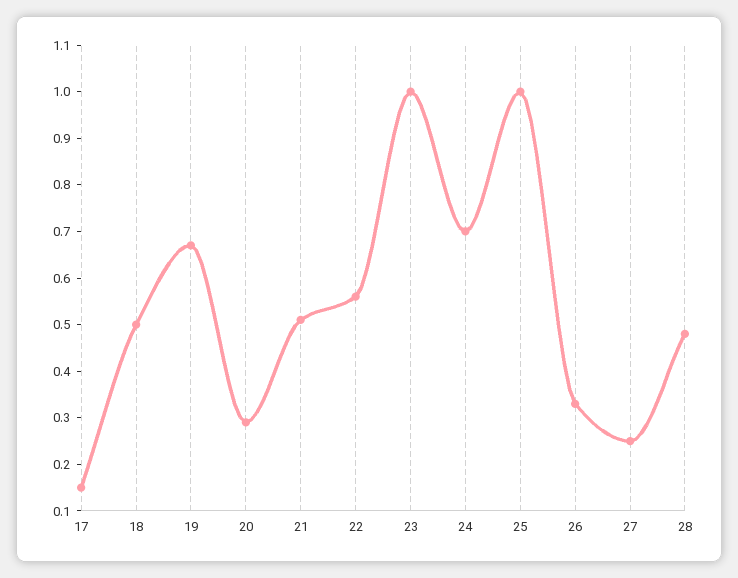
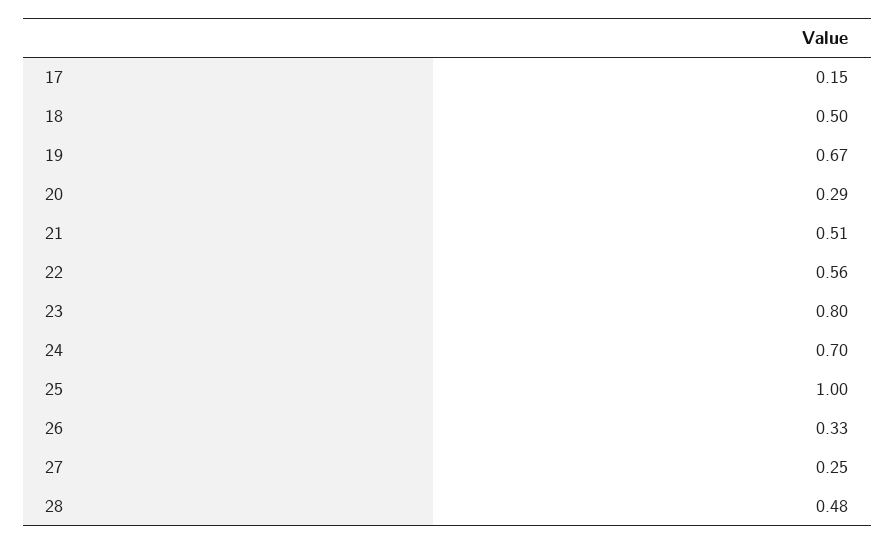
  {
    "17": 0.15,
    "18": 0.5,
    "19": 0.67,
    "20": 0.29,
    "21": 0.51,
    "22": 0.56,
-   "23": 1,
+   "23": 0.8,
    "24": 0.7,
    "25": 1,
    "26": 0.33,
    "27": 0.25,
    "28": 0.48
  }

